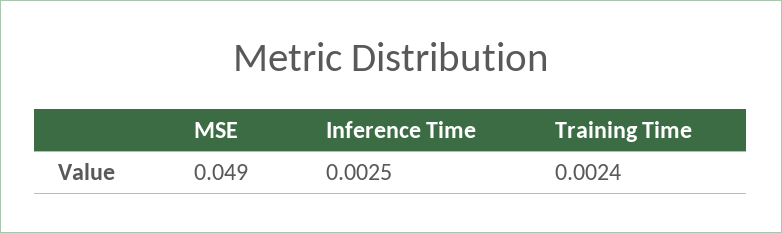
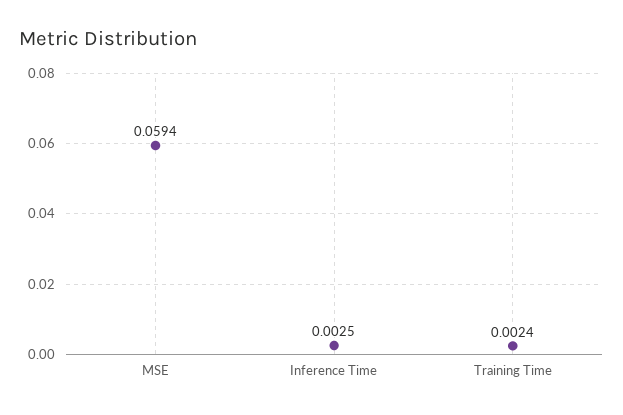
  {
-   "MSE": 0.049,
+   "MSE": 0.0594,
    "Inference Time": 0.0025,
    "Training Time": 0.0024
  }

